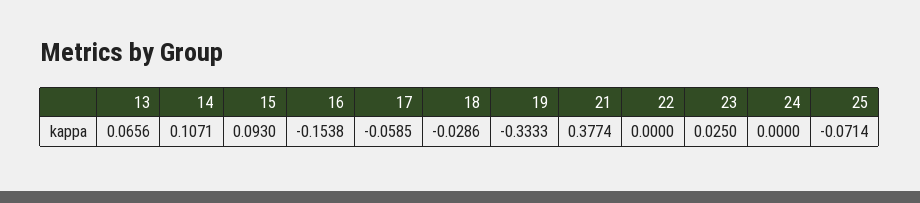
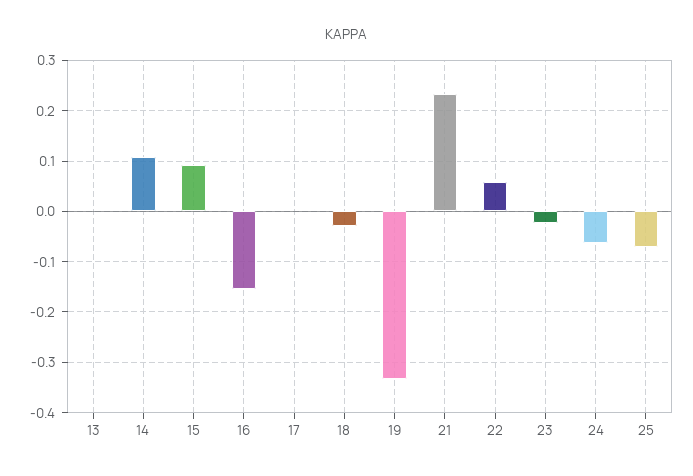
  {
-   "13": 0.0656,
+   "13": 0,
    "14": 0.1071,
    "15": 0.093,
    "16": -0.1538,
-   "17": -0.0585,
+   "17": 0,
    "18": -0.0286,
    "19": -0.3333,
-   "21": 0.3774,
+   "21": 0.24,
-   "22": 0,
+   "22": 0.06,
-   "23": 0.025,
+   "23": -0.02,
-   "24": 0,
+   "24": -0.06,
    "25": -0.0714
  }

